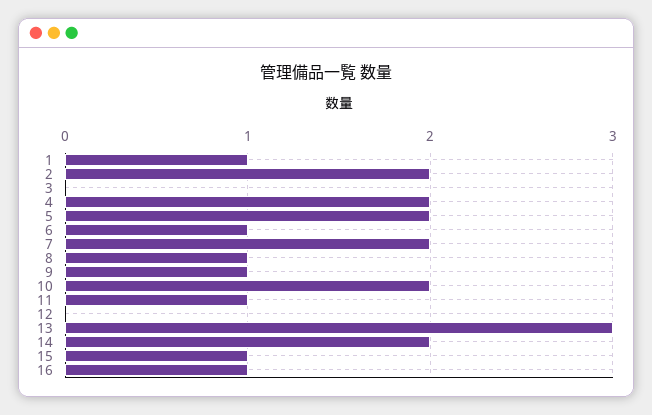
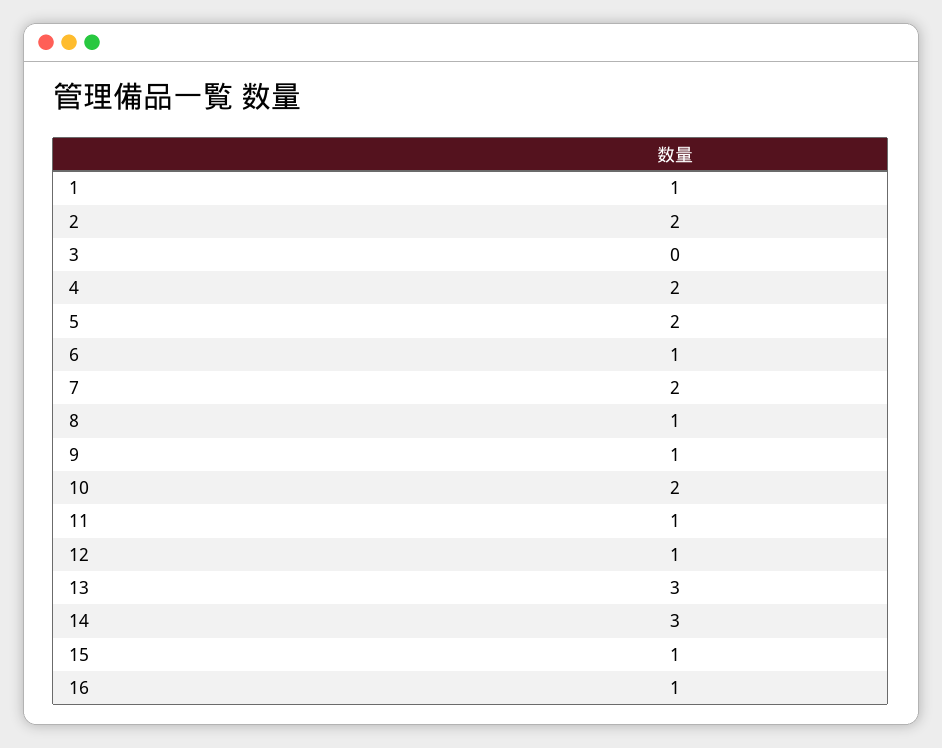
  {
    "1": 1,
    "2": 2,
    "3": 0,
    "4": 2,
    "5": 2,
    "6": 1,
    "7": 2,
    "8": 1,
    "9": 1,
    "10": 2,
    "11": 1,
-   "12": 0,
+   "12": 1,
    "13": 3,
-   "14": 2,
+   "14": 3,
    "15": 1,
    "16": 1
  }

